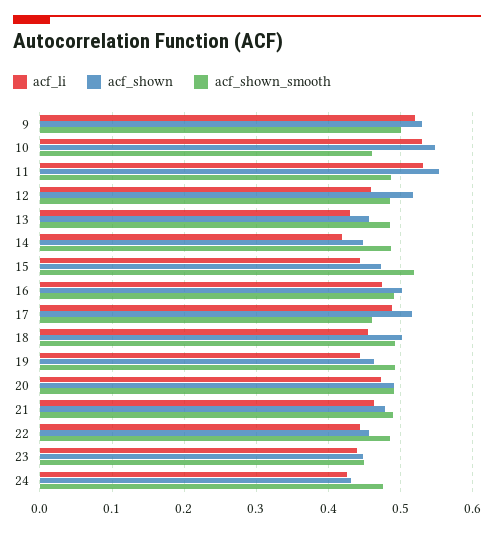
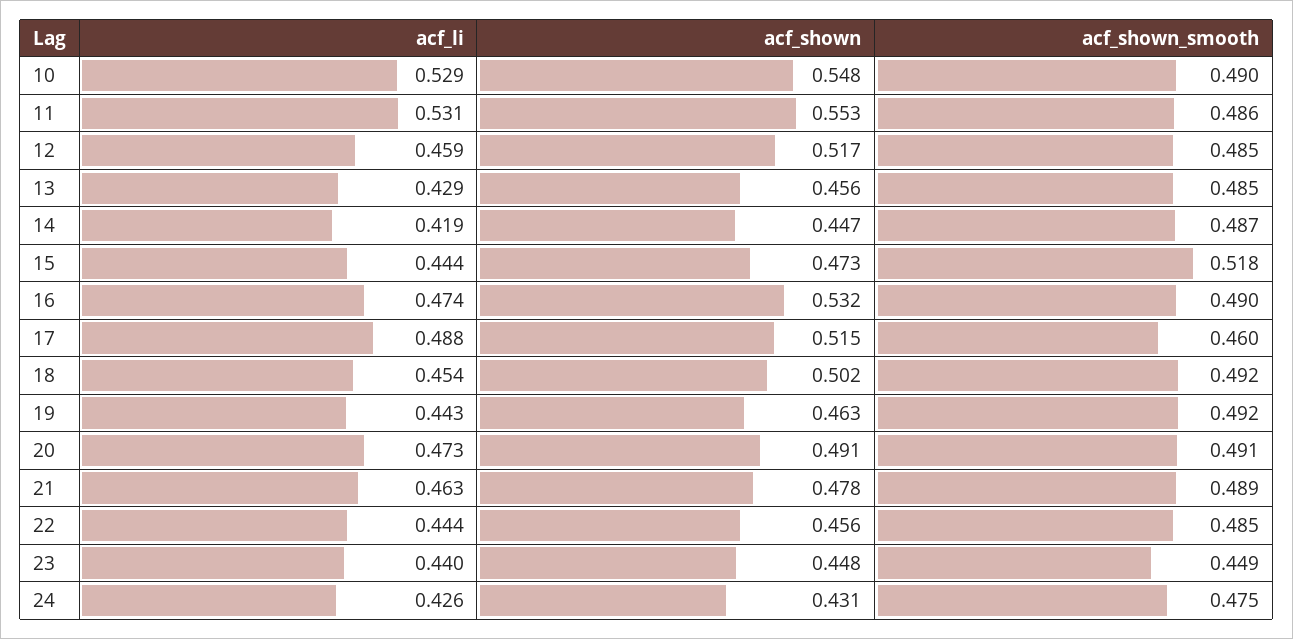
  {
    "acf_li": {
-     "9": 0.52,
      "10": 0.529,
      "11": 0.531,
      "12": 0.459,
      "13": 0.429,
      "14": 0.419,
      "15": 0.444,
      "16": 0.474,
      "17": 0.488,
      "18": 0.454,
      "19": 0.443,
      "20": 0.473,
      "21": 0.463,
      "22": 0.444,
      "23": 0.44,
      "24": 0.426
    },
    "acf_shown": {
-     "9": 0.53,
      "10": 0.548,
      "11": 0.553,
      "12": 0.517,
      "13": 0.456,
      "14": 0.447,
      "15": 0.473,
-     "16": 0.5,
+     "16": 0.532,
      "17": 0.515,
      "18": 0.502,
      "19": 0.463,
      "20": 0.491,
      "21": 0.478,
      "22": 0.456,
      "23": 0.448,
      "24": 0.431
    },
    "acf_shown_smooth": {
-     "9": 0.5,
-     "10": 0.46,
+     "10": 0.49,
      "11": 0.486,
      "12": 0.485,
      "13": 0.485,
      "14": 0.487,
      "15": 0.518,
      "16": 0.49,
      "17": 0.46,
      "18": 0.492,
      "19": 0.492,
      "20": 0.491,
      "21": 0.489,
      "22": 0.485,
      "23": 0.449,
      "24": 0.475
    }
  }

